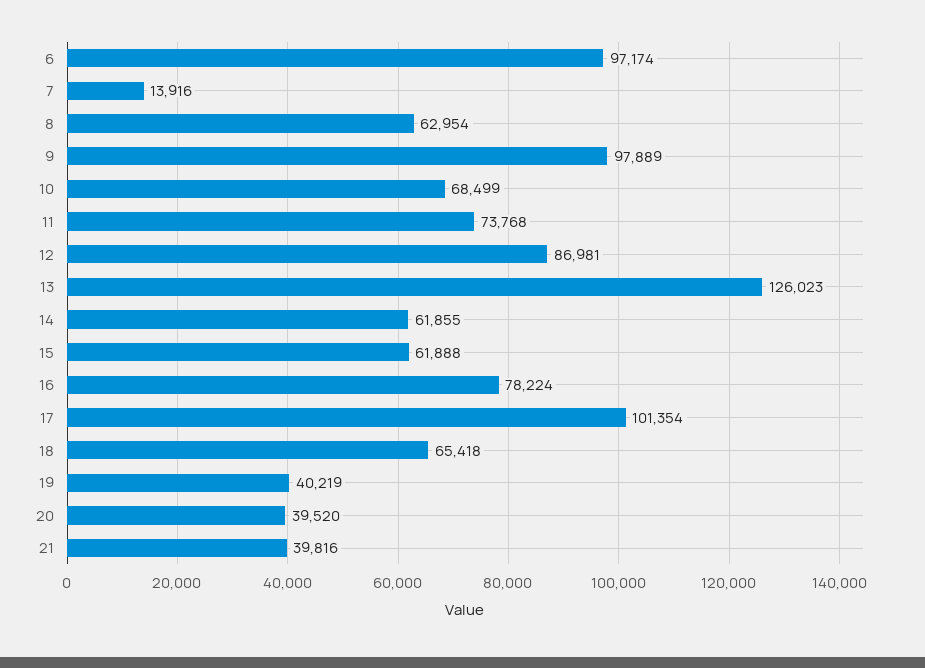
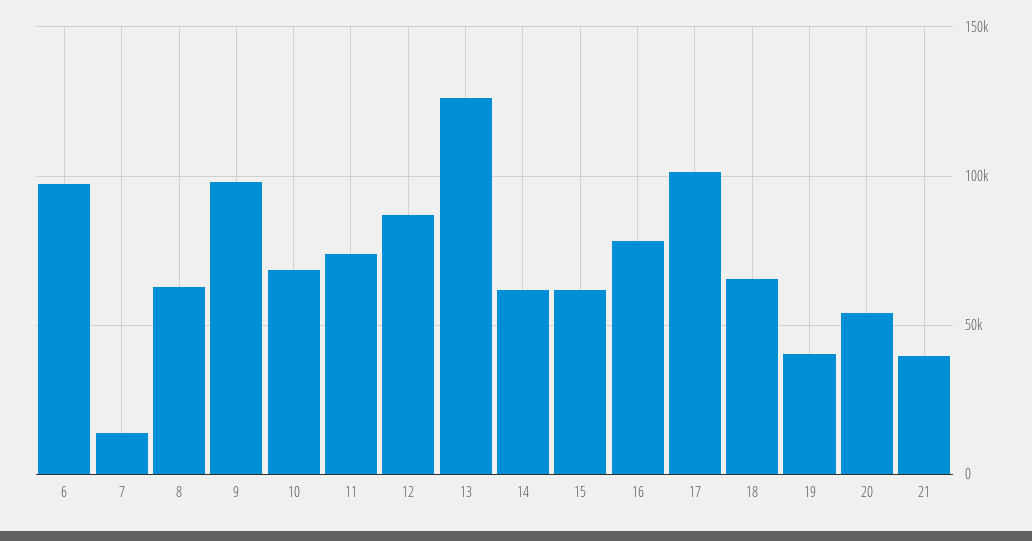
  {
    "6": 97174,
    "7": 13916,
    "8": 62954,
    "9": 97889,
    "10": 68499,
    "11": 73768,
    "12": 86981,
    "13": 126023,
    "14": 61855,
    "15": 61888,
    "16": 78224,
    "17": 101354,
    "18": 65418,
    "19": 40219,
-   "20": 39520,
+   "20": 55000,
    "21": 39816
  }

